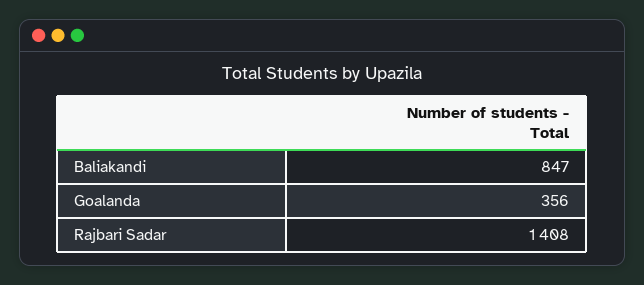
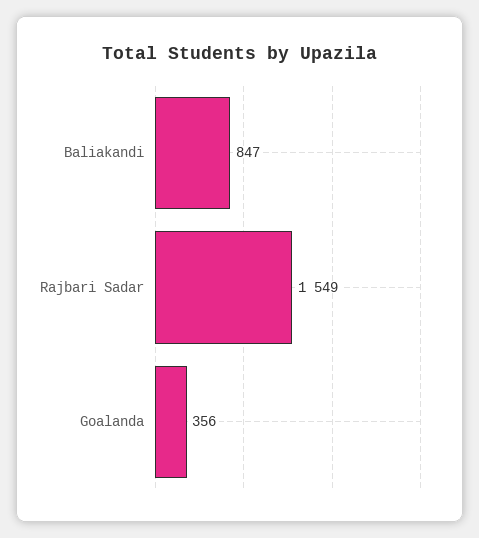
  {
    "Baliakandi": 847,
    "Goalanda": 356,
-   "Rajbari Sadar": 1408
+   "Rajbari Sadar": 1549
  }

